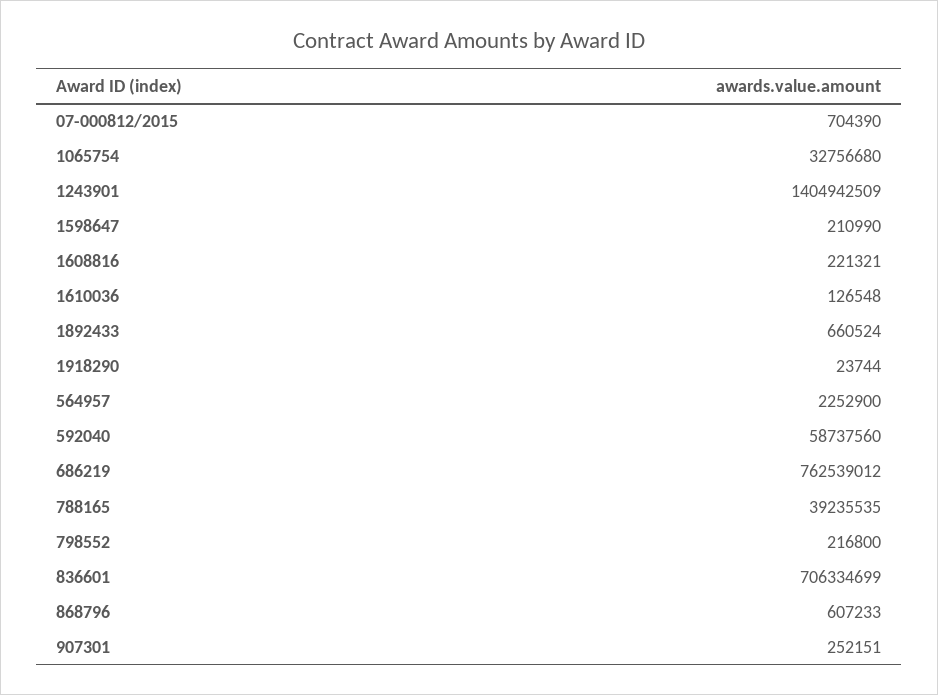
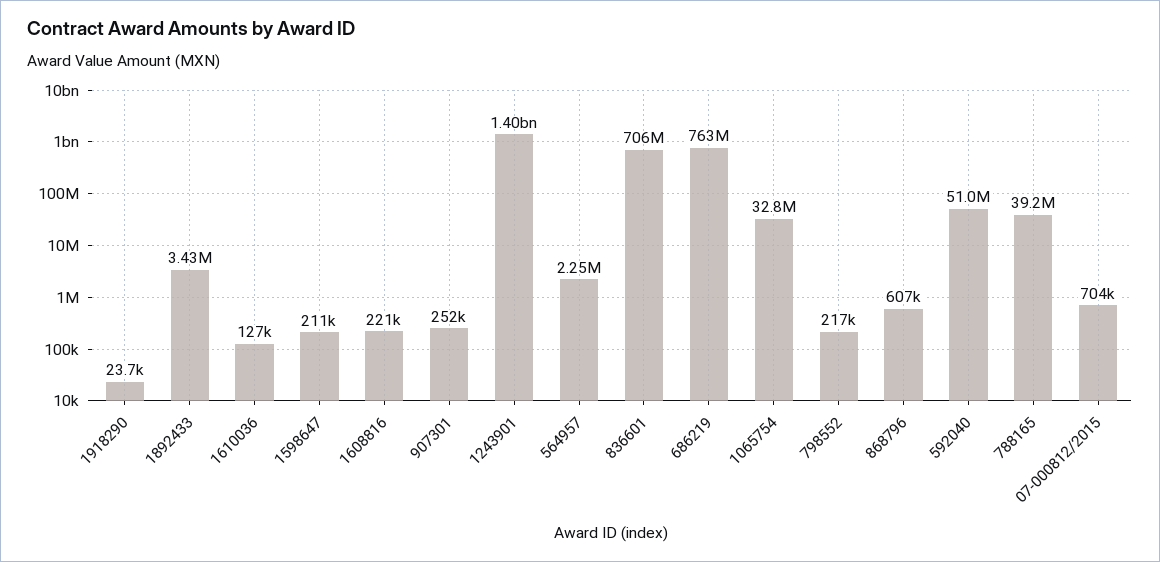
  {
    "07-000812/2015": 704390,
    "1065754": 32756680,
    "1243901": 1404942509,
    "1598647": 210990,
    "1608816": 221321,
    "1610036": 126548,
-   "1892433": 660524,
+   "1892433": 3430000,
    "1918290": 23744,
    "564957": 2252900,
-   "592040": 58737560,
+   "592040": 51000000,
    "686219": 762539012,
    "788165": 39235535,
    "798552": 216800,
    "836601": 706334699,
    "868796": 607233,
    "907301": 252151
  }

